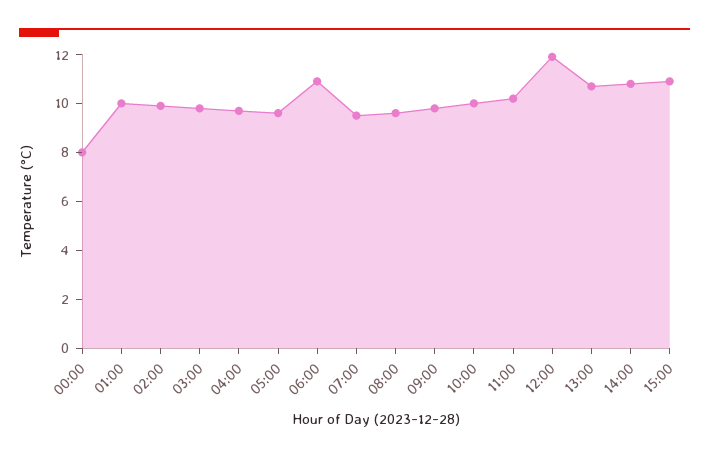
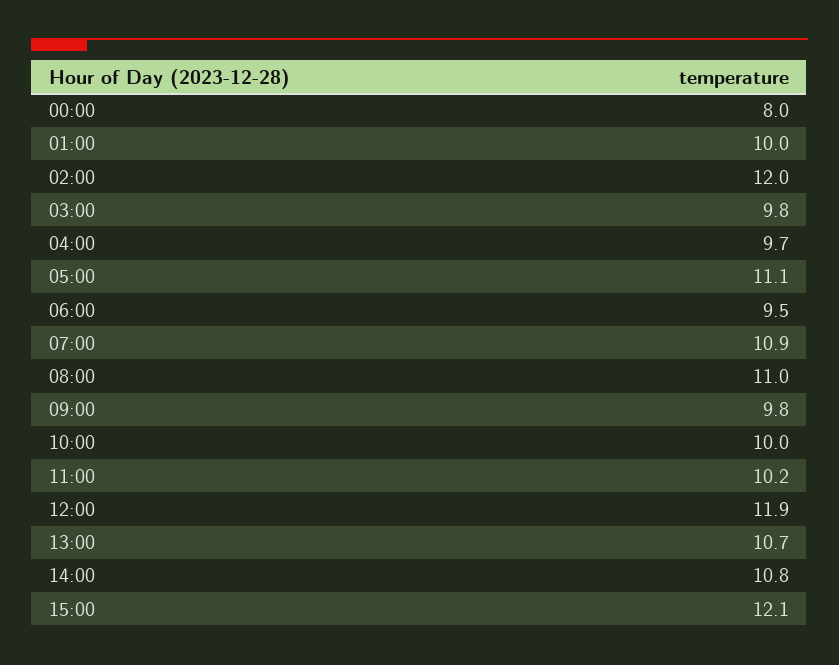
  {
    "00:00": 8,
    "01:00": 10,
-   "02:00": 10,
+   "02:00": 12,
    "03:00": 9.8,
    "04:00": 9.7,
-   "05:00": 9.5,
+   "05:00": 11.1,
-   "06:00": 11,
+   "06:00": 9.5,
-   "07:00": 9.5,
+   "07:00": 10.9,
-   "08:00": 9.5,
+   "08:00": 11,
    "09:00": 9.8,
    "10:00": 10,
    "11:00": 10.2,
    "12:00": 11.9,
    "13:00": 10.7,
    "14:00": 10.8,
-   "15:00": 11
+   "15:00": 12.1
  }

